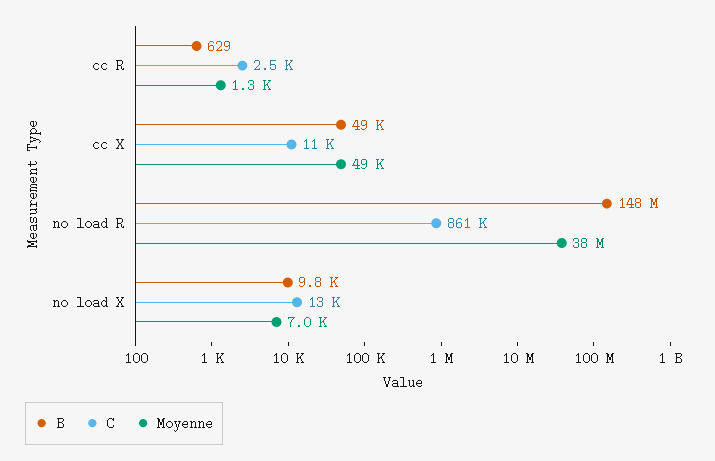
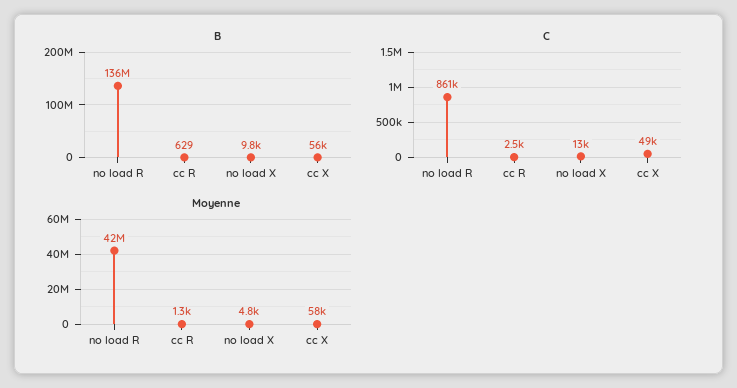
  {
    "B": {
      "cc R": 629,
-     "cc X": 49000,
+     "cc X": 56000,
-     "no load R": 148000000,
+     "no load R": 136000000,
      "no load X": 9800
    },
    "C": {
      "cc R": 2500,
-     "cc X": 11000,
+     "cc X": 49000,
      "no load R": 861000,
      "no load X": 13000
    },
    "Moyenne": {
      "cc R": 1300,
-     "cc X": 49000,
+     "cc X": 58000,
-     "no load R": 38000000,
+     "no load R": 42000000,
-     "no load X": 7000
+     "no load X": 4800
    }
  }

